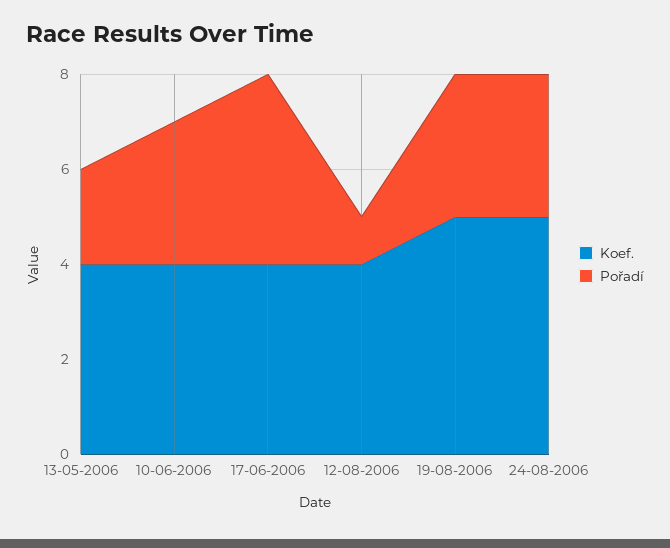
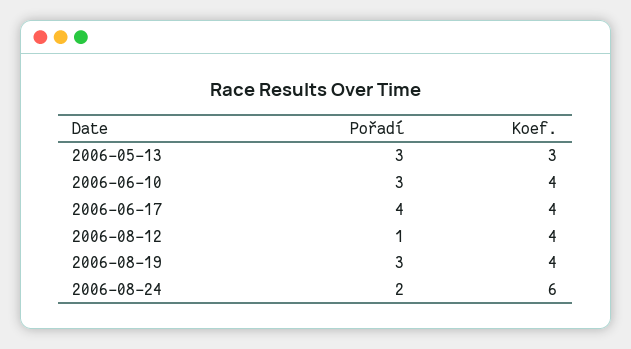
  {
    "Koef.": {
-     "13-05-2006": 4,
+     "13-05-2006": 3,
      "10-06-2006": 4,
      "17-06-2006": 4,
      "12-08-2006": 4,
-     "19-08-2006": 5,
+     "19-08-2006": 4,
-     "24-08-2006": 5
+     "24-08-2006": 6
    },
    "Pořadí": {
-     "13-05-2006": 2,
+     "13-05-2006": 3,
      "10-06-2006": 3,
      "17-06-2006": 4,
      "12-08-2006": 1,
      "19-08-2006": 3,
-     "24-08-2006": 3
+     "24-08-2006": 2
    }
  }

